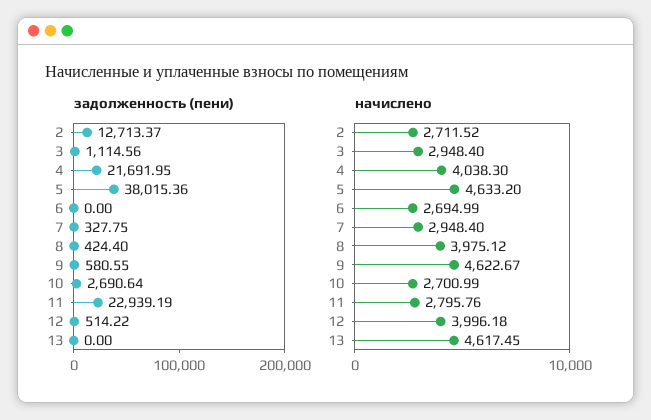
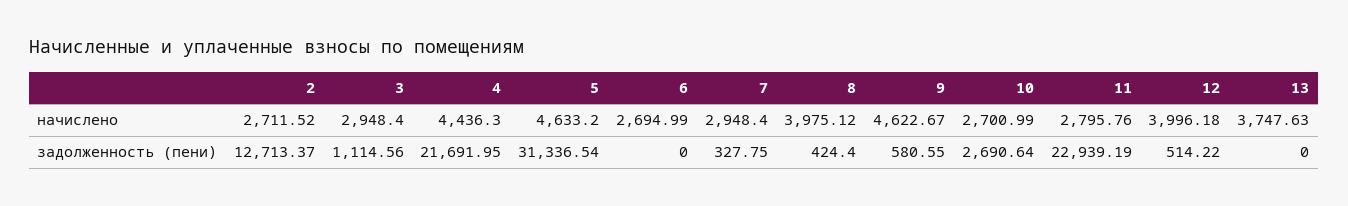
  {
    "задолженность (пени)": {
      "2": 12713.37,
      "3": 1114.56,
      "4": 21691.95,
-     "5": 38015.36,
+     "5": 31336.54,
      "6": 0,
      "7": 327.75,
      "8": 424.4,
      "9": 580.55,
      "10": 2690.64,
      "11": 22939.19,
      "12": 514.22,
      "13": 0
    },
    "начислено": {
      "2": 2711.52,
      "3": 2948.4,
-     "4": 4038.3,
+     "4": 4436.3,
      "5": 4633.2,
      "6": 2694.99,
      "7": 2948.4,
      "8": 3975.12,
      "9": 4622.67,
      "10": 2700.99,
      "11": 2795.76,
      "12": 3996.18,
-     "13": 4617.45
+     "13": 3747.63
    }
  }

